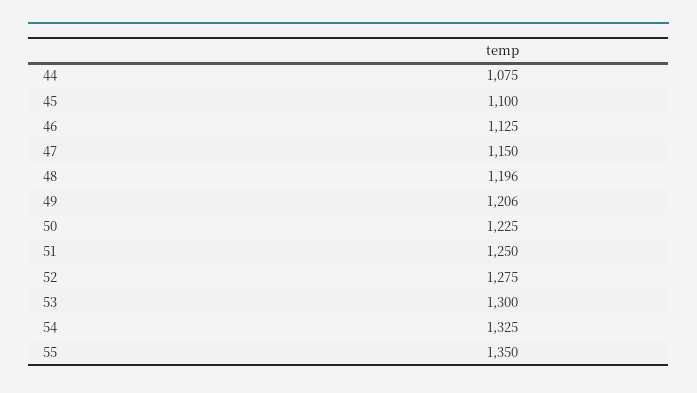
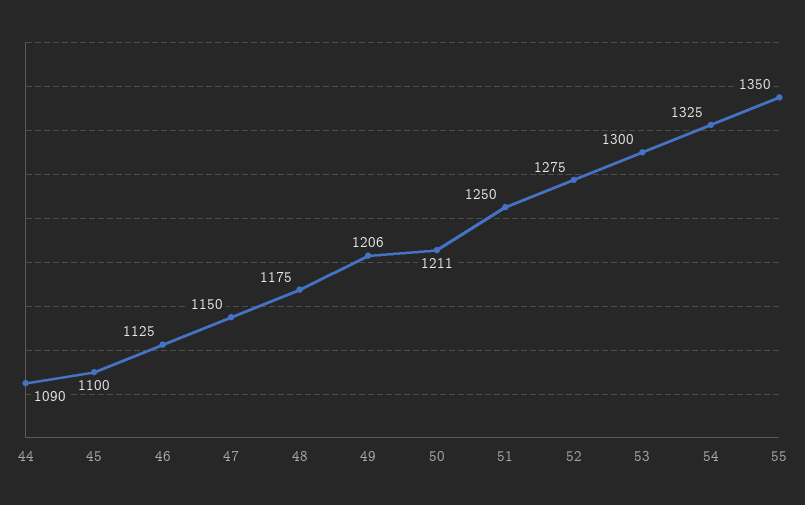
  {
-   "44": 1075,
+   "44": 1090,
    "45": 1100,
    "46": 1125,
    "47": 1150,
-   "48": 1196,
+   "48": 1175,
    "49": 1206,
-   "50": 1225,
+   "50": 1211,
    "51": 1250,
    "52": 1275,
    "53": 1300,
    "54": 1325,
    "55": 1350
  }

